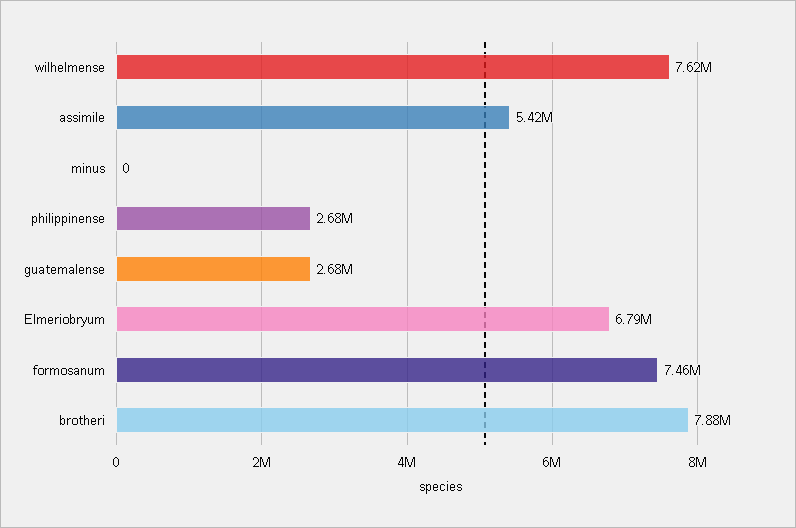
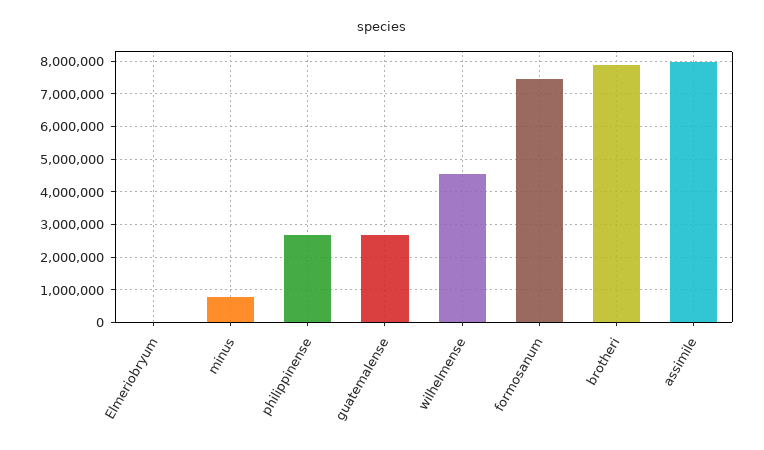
  {
-   "wilhelmense": 7620000,
+   "wilhelmense": 4600000,
-   "assimile": 5420000,
+   "assimile": 8000000,
-   "minus": 0,
+   "minus": 800000,
    "philippinense": 2680000,
    "guatemalense": 2680000,
-   "Elmeriobryum": 6790000,
+   "Elmeriobryum": 0,
    "formosanum": 7460000,
    "brotheri": 7880000
  }

